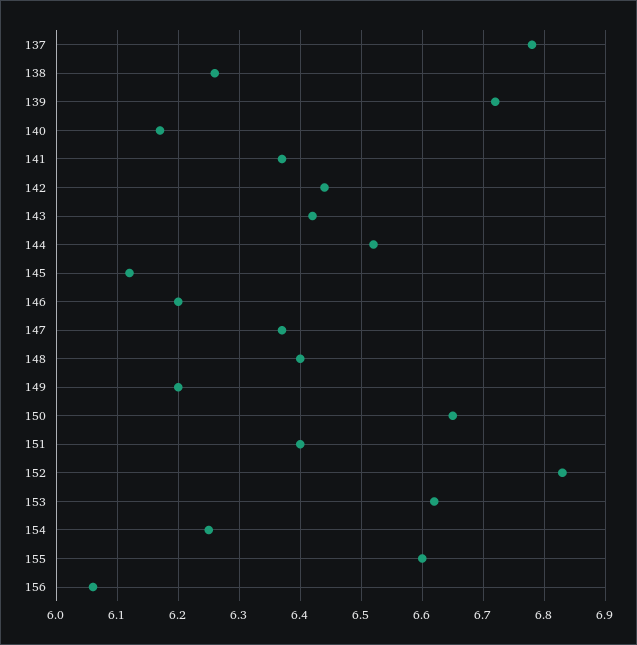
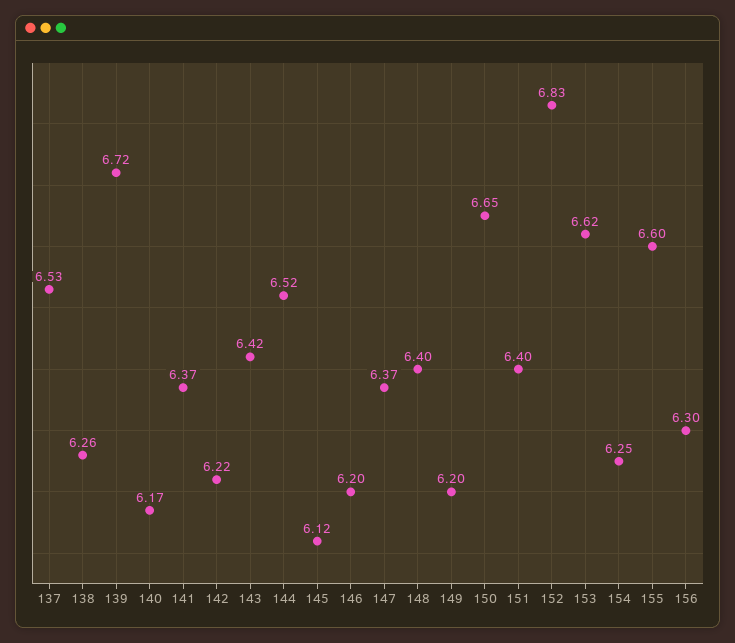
  {
-   "137": 6.78,
+   "137": 6.53,
    "138": 6.26,
    "139": 6.72,
    "140": 6.17,
    "141": 6.37,
-   "142": 6.44,
+   "142": 6.22,
    "143": 6.42,
    "144": 6.52,
    "145": 6.12,
    "146": 6.2,
    "147": 6.37,
    "148": 6.4,
    "149": 6.2,
    "150": 6.65,
    "151": 6.4,
    "152": 6.83,
    "153": 6.62,
    "154": 6.25,
    "155": 6.6,
-   "156": 6.06
+   "156": 6.3
  }

